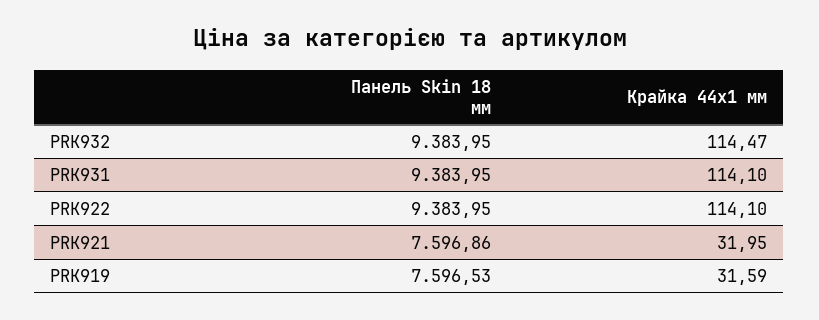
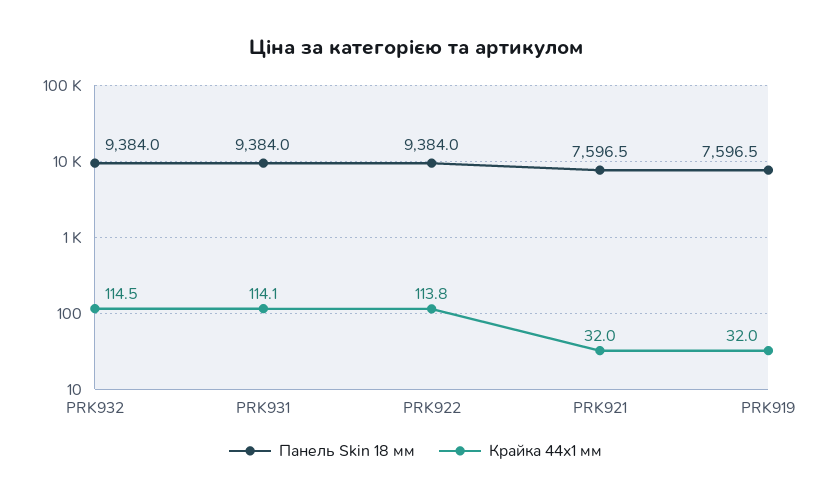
  {
    "Панель Skin 18 мм": {
      "PRK932": 9383.95,
      "PRK931": 9383.95,
      "PRK922": 9383.95,
-     "PRK921": 7596.86,
+     "PRK921": 7596.5,
      "PRK919": 7596.53
    },
    "Крайка 44x1 мм": {
      "PRK932": 114.47,
      "PRK931": 114.1,
-     "PRK922": 114.1,
+     "PRK922": 113.8,
      "PRK921": 31.95,
-     "PRK919": 31.59
+     "PRK919": 32
    }
  }

